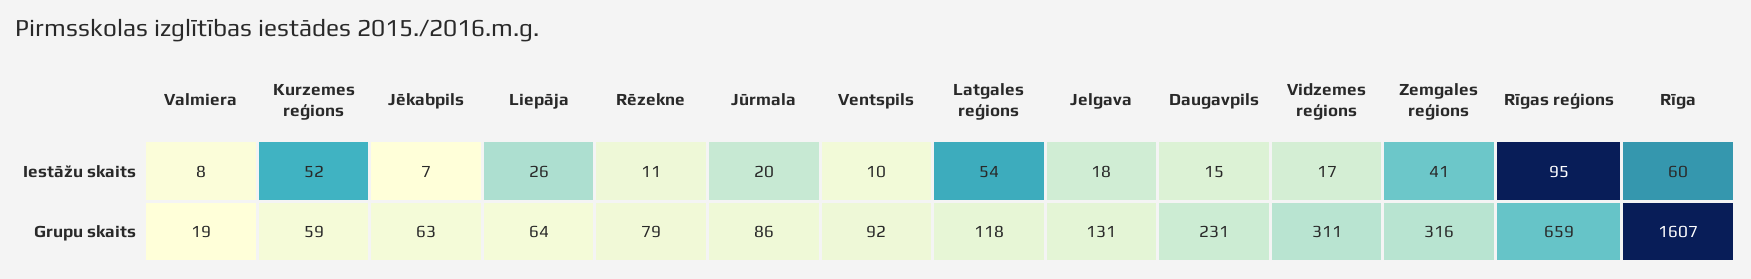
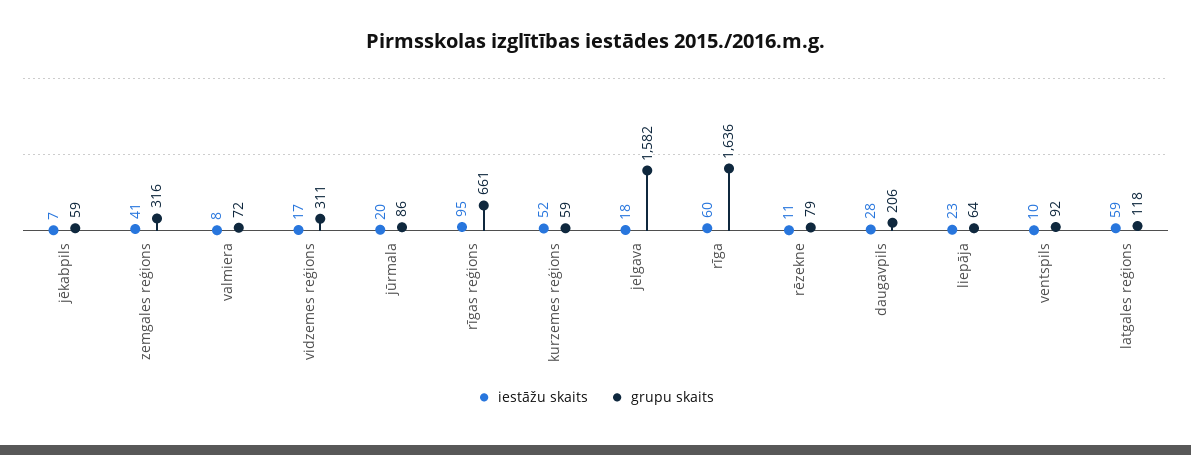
  {
    "Iestāžu skaits": {
      "Valmiera": 8,
      "Kurzemes reģions": 52,
      "Jēkabpils": 7,
-     "Liepāja": 26,
+     "Liepāja": 23,
      "Rēzekne": 11,
      "Jūrmala": 20,
      "Ventspils": 10,
-     "Latgales reģions": 54,
+     "Latgales reģions": 59,
      "Jelgava": 18,
-     "Daugavpils": 15,
+     "Daugavpils": 28,
      "Vidzemes reģions": 17,
      "Zemgales reģions": 41,
      "Rīgas reģions": 95,
      "Rīga": 60
    },
    "Grupu skaits": {
-     "Valmiera": 19,
+     "Valmiera": 72,
      "Kurzemes reģions": 59,
-     "Jēkabpils": 63,
+     "Jēkabpils": 59,
      "Liepāja": 64,
      "Rēzekne": 79,
      "Jūrmala": 86,
      "Ventspils": 92,
      "Latgales reģions": 118,
-     "Jelgava": 131,
+     "Jelgava": 1582,
-     "Daugavpils": 231,
+     "Daugavpils": 206,
      "Vidzemes reģions": 311,
      "Zemgales reģions": 316,
-     "Rīgas reģions": 659,
+     "Rīgas reģions": 661,
-     "Rīga": 1607
+     "Rīga": 1636
    }
  }

